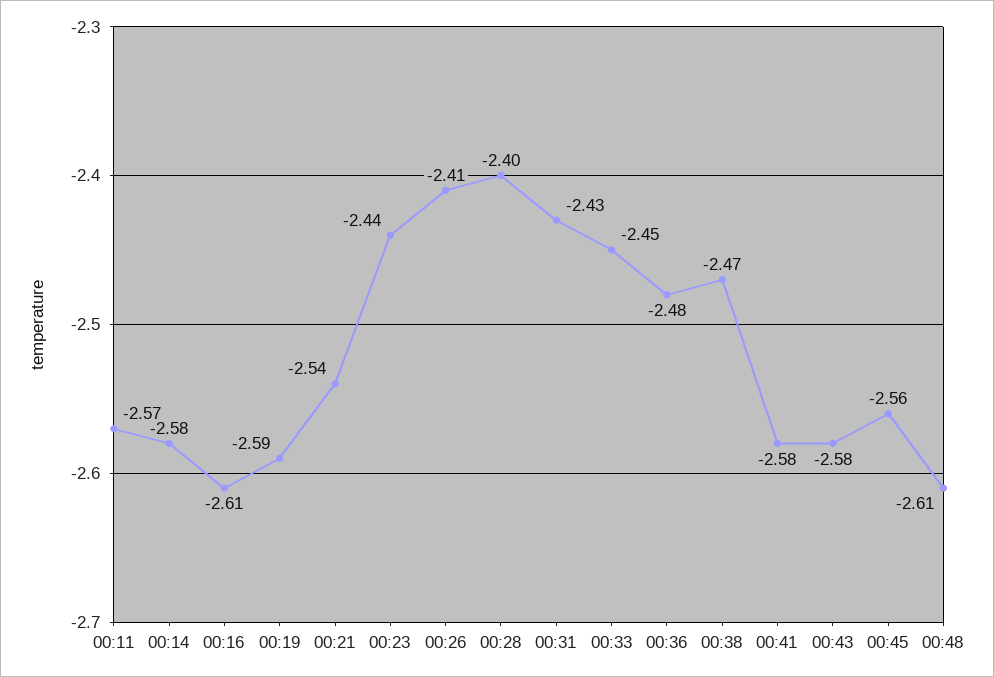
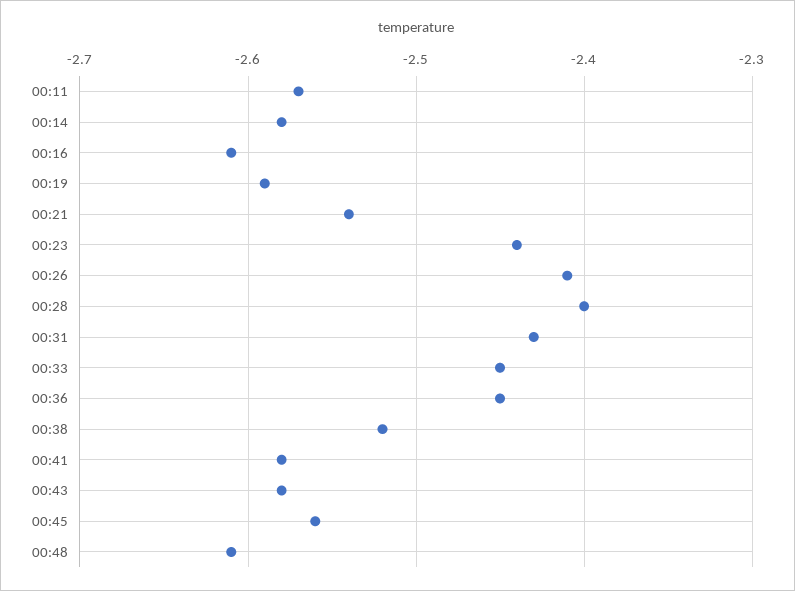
  {
    "00:11": -2.57,
    "00:14": -2.58,
    "00:16": -2.61,
    "00:19": -2.59,
    "00:21": -2.54,
    "00:23": -2.44,
    "00:26": -2.41,
    "00:28": -2.4,
    "00:31": -2.43,
    "00:33": -2.45,
-   "00:36": -2.48,
+   "00:36": -2.45,
-   "00:38": -2.47,
+   "00:38": -2.52,
    "00:41": -2.58,
    "00:43": -2.58,
    "00:45": -2.56,
    "00:48": -2.61
  }

